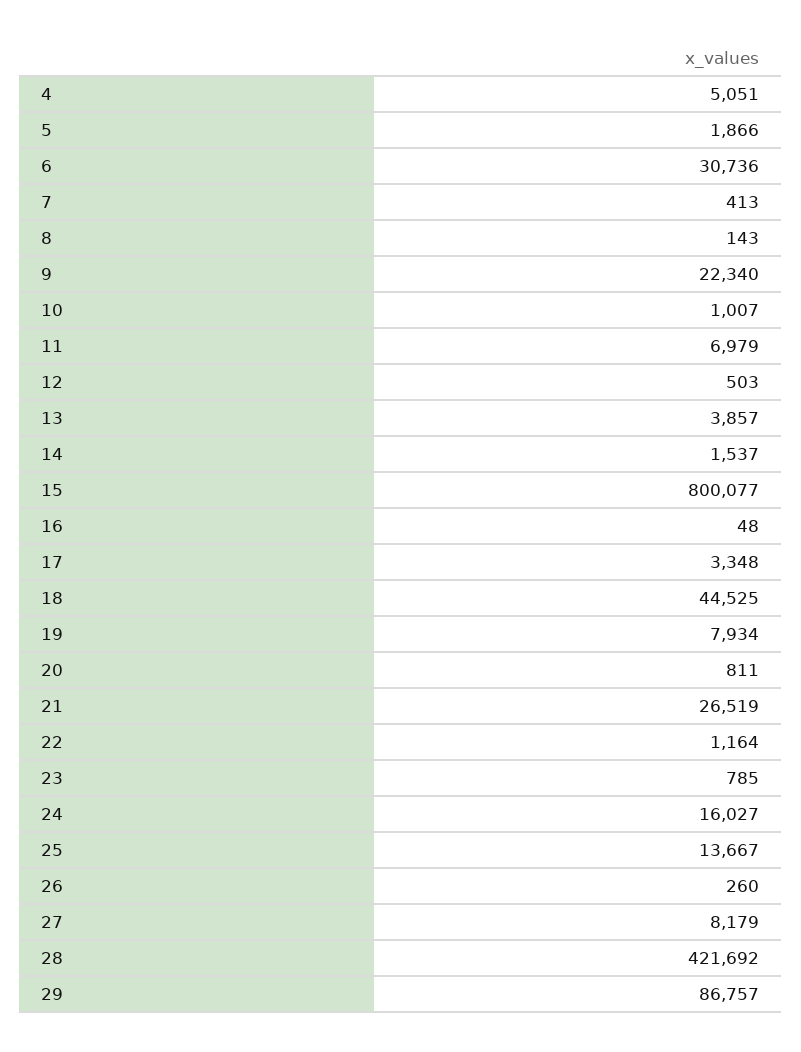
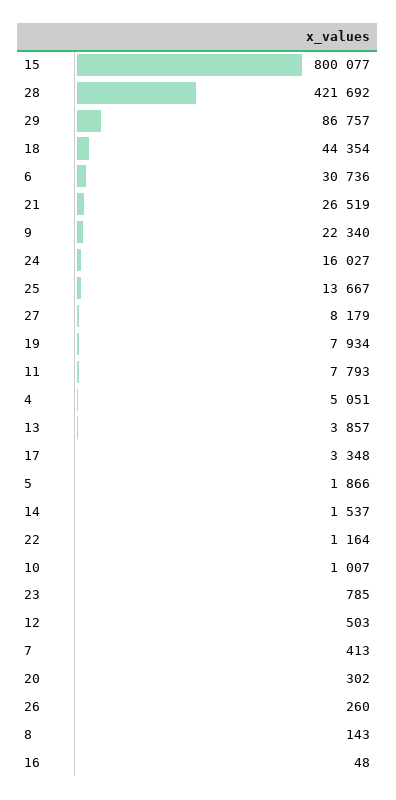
  {
    "4": 5051,
    "5": 1866,
    "6": 30736,
    "7": 413,
    "8": 143,
    "9": 22340,
    "10": 1007,
-   "11": 6979,
+   "11": 7793,
    "12": 503,
    "13": 3857,
    "14": 1537,
    "15": 800077,
    "16": 48,
    "17": 3348,
-   "18": 44525,
+   "18": 44354,
    "19": 7934,
-   "20": 811,
+   "20": 302,
    "21": 26519,
    "22": 1164,
    "23": 785,
    "24": 16027,
    "25": 13667,
    "26": 260,
    "27": 8179,
    "28": 421692,
    "29": 86757
  }

